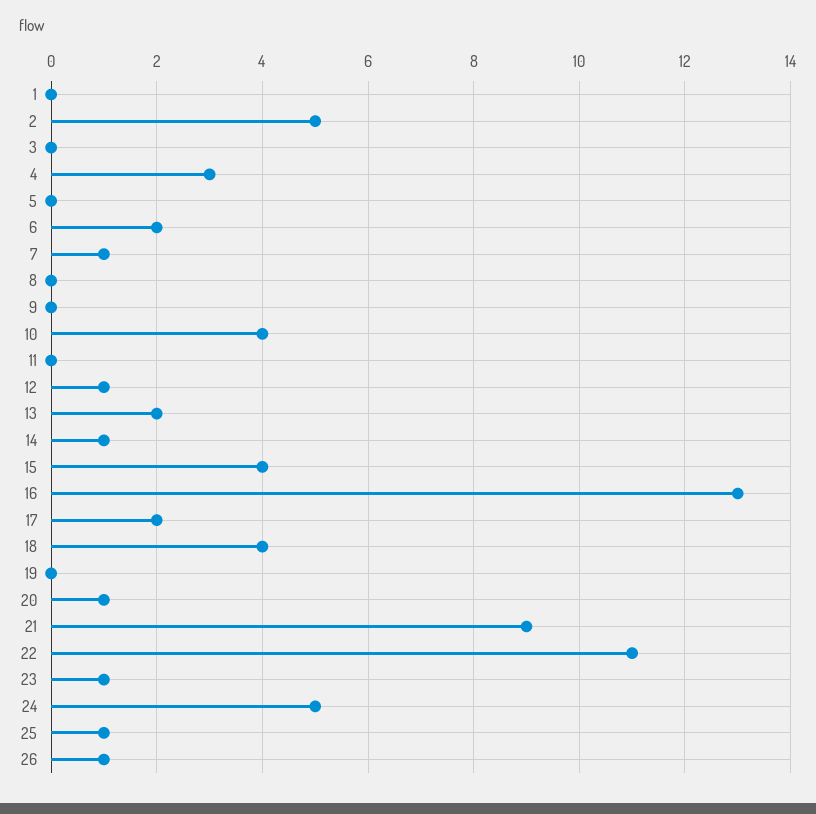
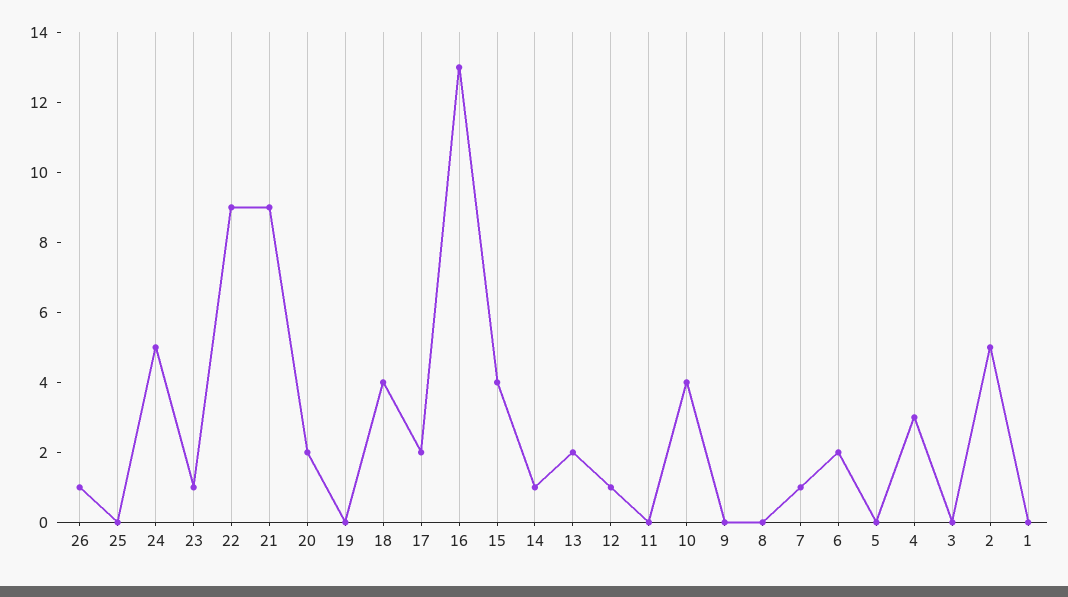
  {
    "1": 0,
    "2": 5,
    "3": 0,
    "4": 3,
    "5": 0,
    "6": 2,
    "7": 1,
    "8": 0,
    "9": 0,
    "10": 4,
    "11": 0,
    "12": 1,
    "13": 2,
    "14": 1,
    "15": 4,
    "16": 13,
    "17": 2,
    "18": 4,
    "19": 0,
-   "20": 1,
+   "20": 2,
    "21": 9,
-   "22": 11,
+   "22": 9,
    "23": 1,
    "24": 5,
-   "25": 1,
+   "25": 0,
    "26": 1
  }

